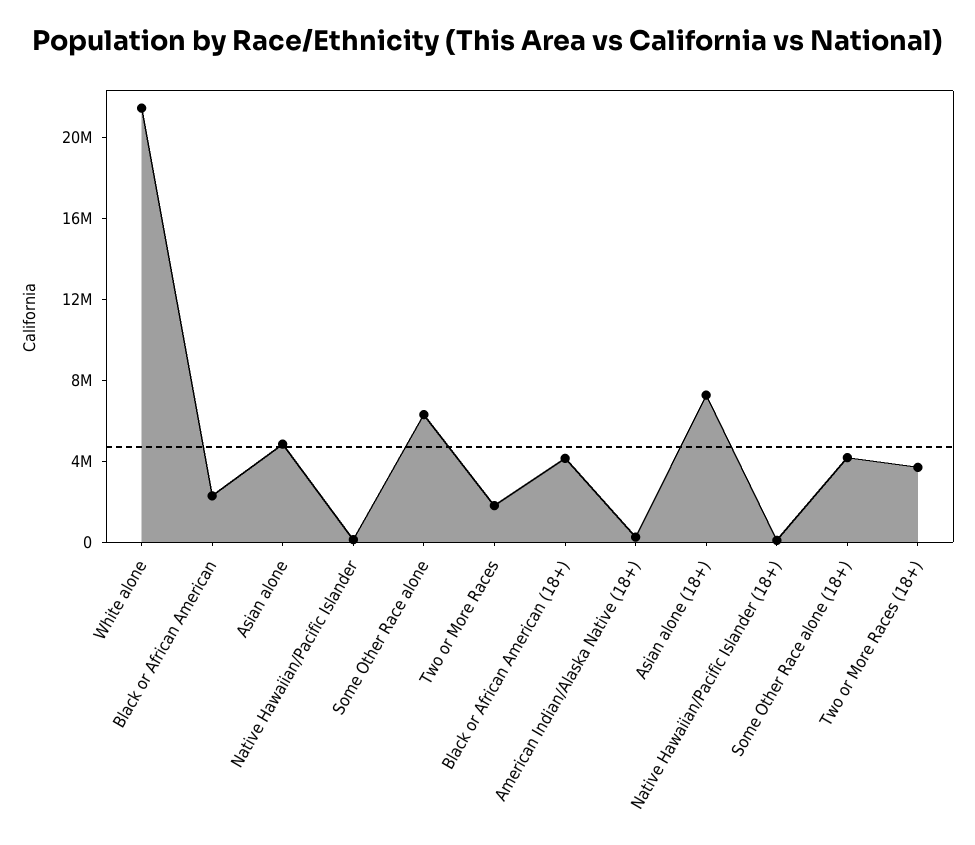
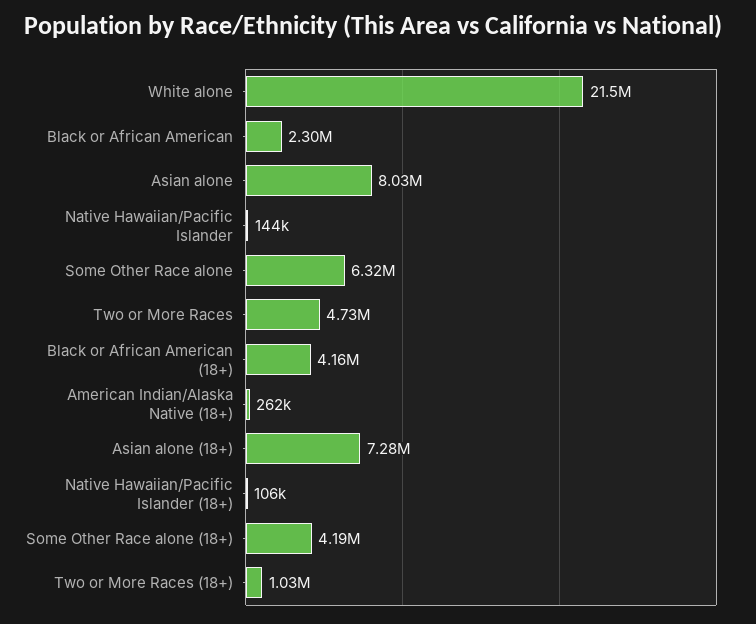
  {
    "White alone": 21500000,
    "Black or African American": 2300000,
-   "Asian alone": 5000000,
+   "Asian alone": 8030000,
    "Native Hawaiian/Pacific Islander": 144000,
    "Some Other Race alone": 6320000,
-   "Two or More Races": 2000000,
+   "Two or More Races": 4730000,
    "Black or African American (18+)": 4160000,
    "American Indian/Alaska Native (18+)": 262000,
    "Asian alone (18+)": 7280000,
    "Native Hawaiian/Pacific Islander (18+)": 106000,
    "Some Other Race alone (18+)": 4190000,
-   "Two or More Races (18+)": 4000000
+   "Two or More Races (18+)": 1030000
  }

